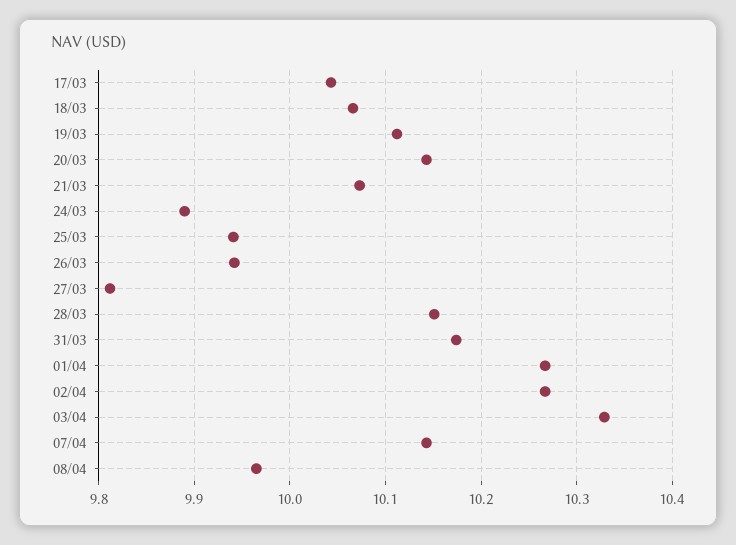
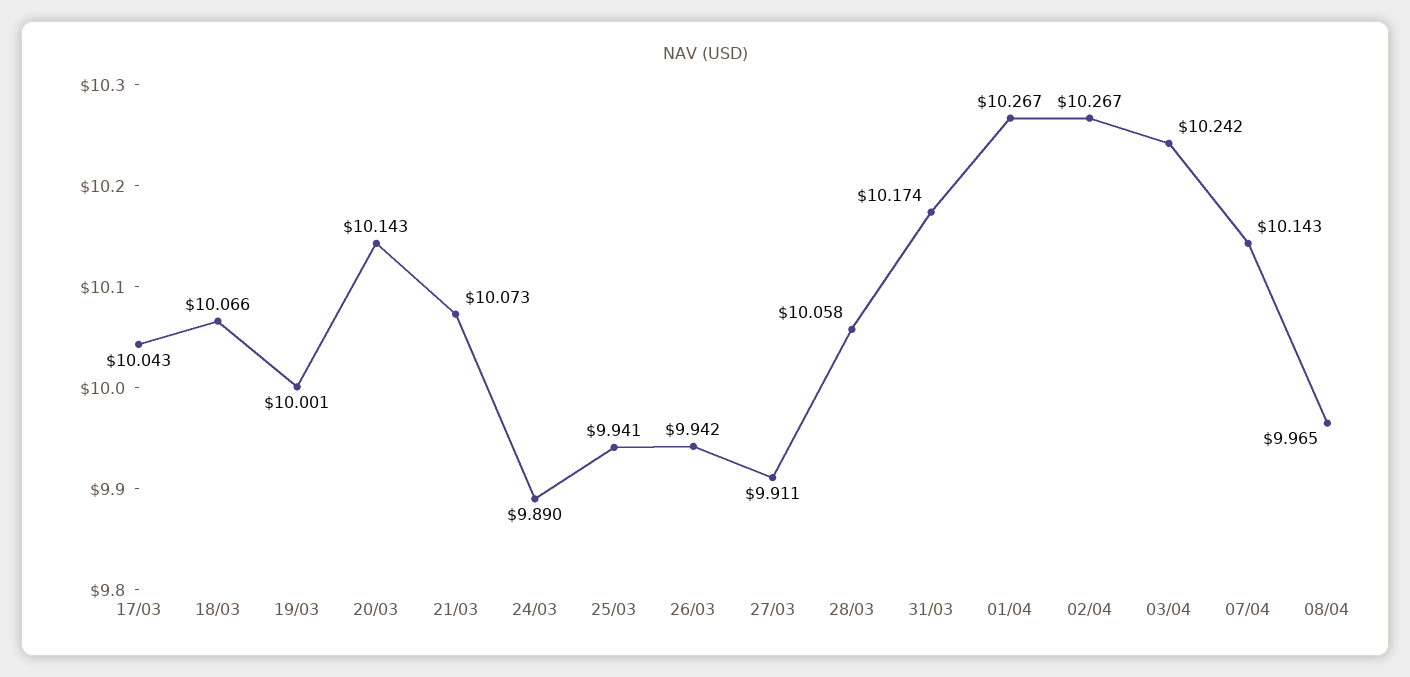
  {
    "17/03": 10.043,
    "18/03": 10.066,
-   "19/03": 10.11,
+   "19/03": 10.001,
    "20/03": 10.143,
    "21/03": 10.073,
    "24/03": 9.89,
    "25/03": 9.941,
    "26/03": 9.942,
-   "27/03": 9.81,
+   "27/03": 9.911,
-   "28/03": 10.15,
+   "28/03": 10.058,
    "31/03": 10.174,
    "01/04": 10.267,
    "02/04": 10.267,
-   "03/04": 10.33,
+   "03/04": 10.242,
    "07/04": 10.143,
    "08/04": 9.965
  }

